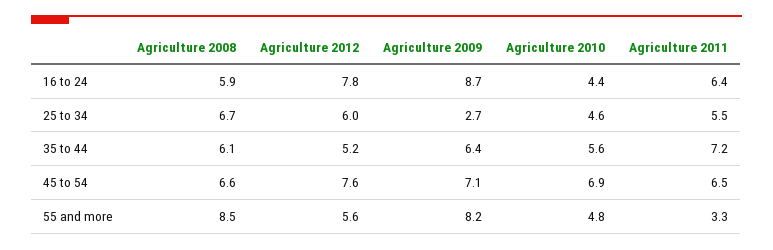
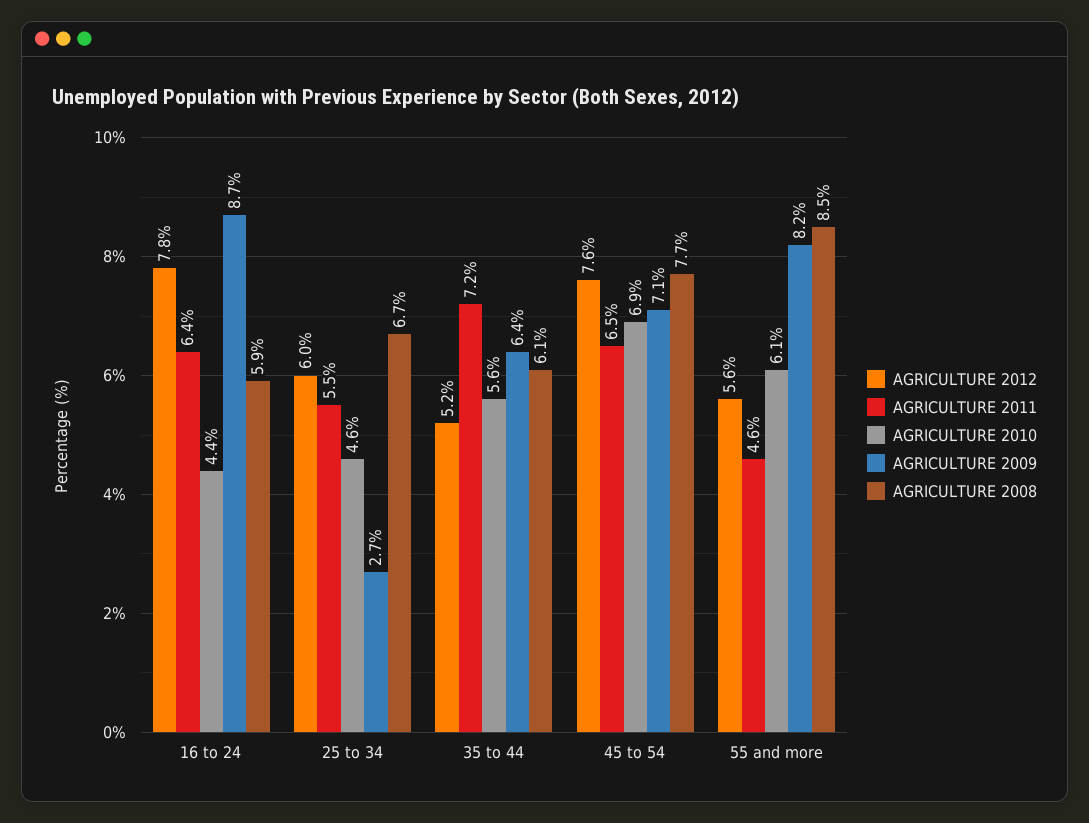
  {
    "Agriculture 2008": {
      "16 to 24": 5.9,
      "25 to 34": 6.7,
      "35 to 44": 6.1,
-     "45 to 54": 6.6,
+     "45 to 54": 7.7,
      "55 and more": 8.5
    },
    "Agriculture 2012": {
      "16 to 24": 7.8,
      "25 to 34": 6,
      "35 to 44": 5.2,
      "45 to 54": 7.6,
      "55 and more": 5.6
    },
    "Agriculture 2009": {
      "16 to 24": 8.7,
      "25 to 34": 2.7,
      "35 to 44": 6.4,
      "45 to 54": 7.1,
      "55 and more": 8.2
    },
    "Agriculture 2010": {
      "16 to 24": 4.4,
      "25 to 34": 4.6,
      "35 to 44": 5.6,
      "45 to 54": 6.9,
-     "55 and more": 4.8
+     "55 and more": 6.1
    },
    "Agriculture 2011": {
      "16 to 24": 6.4,
      "25 to 34": 5.5,
      "35 to 44": 7.2,
      "45 to 54": 6.5,
-     "55 and more": 3.3
+     "55 and more": 4.6
    }
  }

